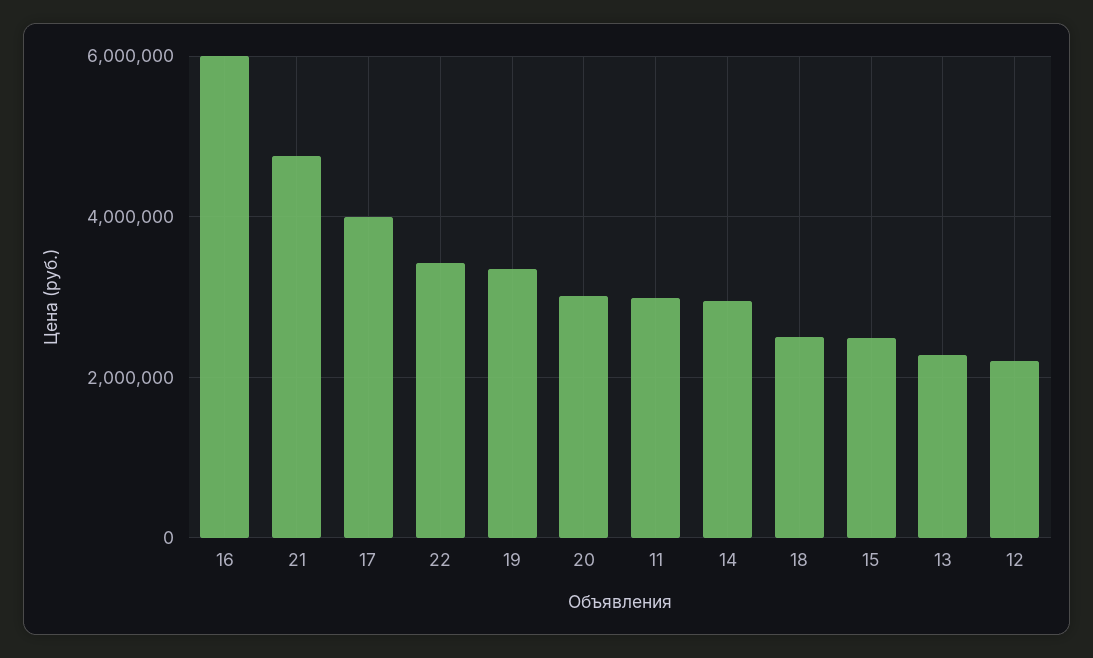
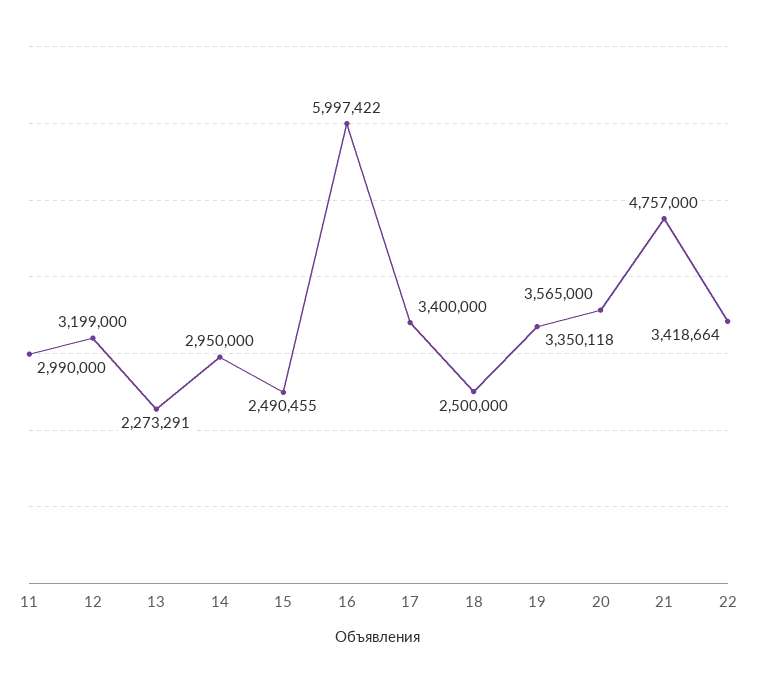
  {
    "16": 5997422,
    "21": 4757000,
-   "17": 4000000,
+   "17": 3400000,
    "22": 3418664,
    "19": 3350118,
-   "20": 3000000,
+   "20": 3565000,
    "11": 2990000,
    "14": 2950000,
    "18": 2500000,
    "15": 2490455,
    "13": 2273291,
-   "12": 2200000
+   "12": 3199000
  }

